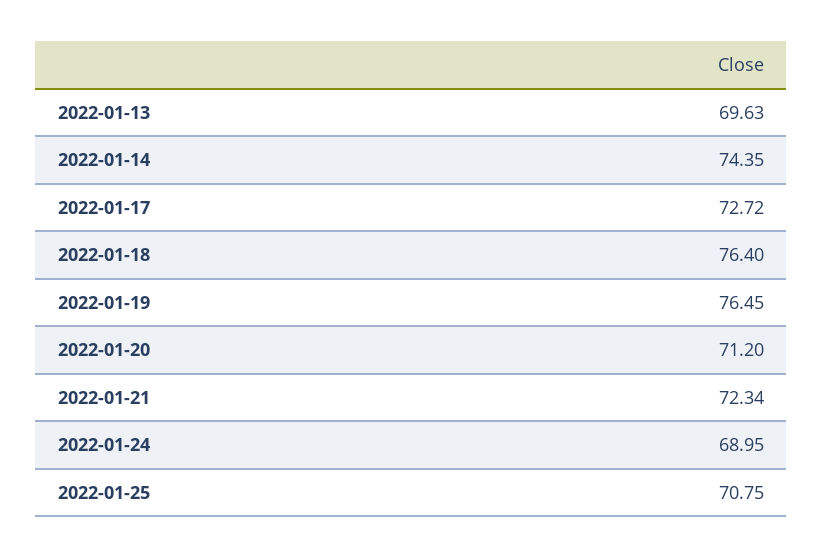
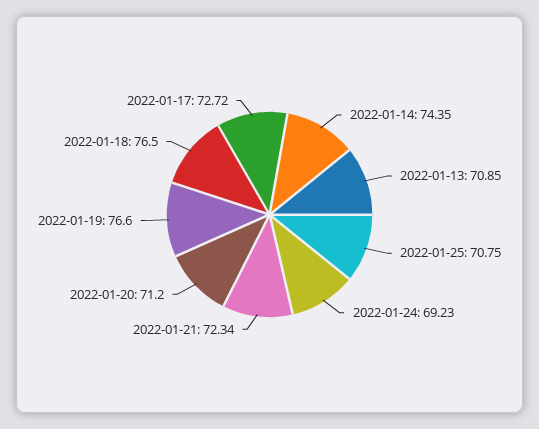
  {
-   "2022-01-13": 69.63,
+   "2022-01-13": 70.85,
    "2022-01-14": 74.35,
    "2022-01-17": 72.72,
-   "2022-01-18": 76.4,
+   "2022-01-18": 76.5,
-   "2022-01-19": 76.45,
+   "2022-01-19": 76.6,
    "2022-01-20": 71.2,
    "2022-01-21": 72.34,
-   "2022-01-24": 68.95,
+   "2022-01-24": 69.23,
    "2022-01-25": 70.75
  }

